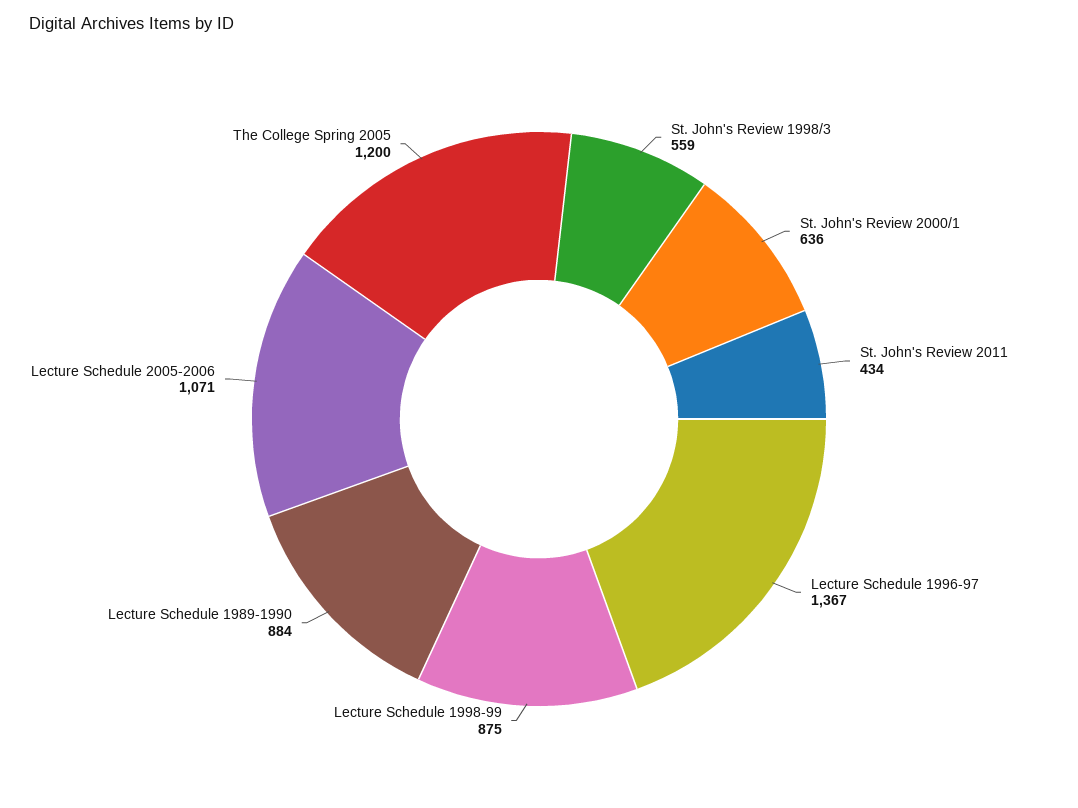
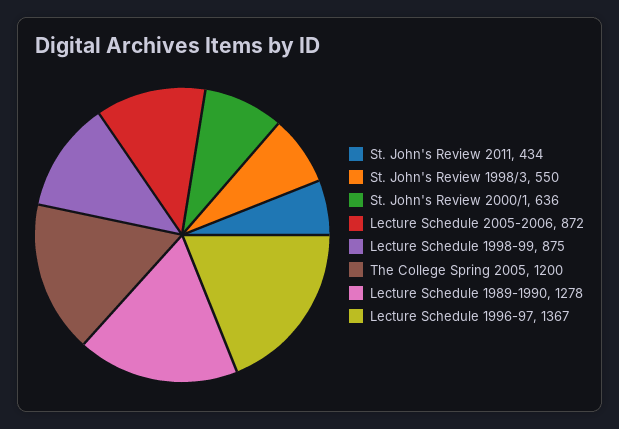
  {
-   "St. John's Review 1998/3": 559,
+   "St. John's Review 1998/3": 550,
    "St. John's Review 2000/1": 636,
    "St. John's Review 2011": 434,
    "Lecture Schedule 1996-97": 1367,
    "Lecture Schedule 1998-99": 875,
-   "Lecture Schedule 1989-1990": 884,
+   "Lecture Schedule 1989-1990": 1278,
-   "Lecture Schedule 2005-2006": 1071,
+   "Lecture Schedule 2005-2006": 872,
    "The College Spring 2005": 1200
  }

